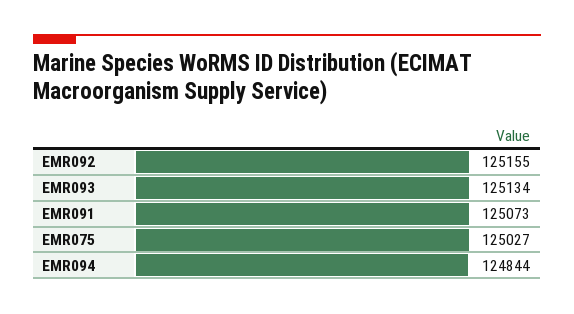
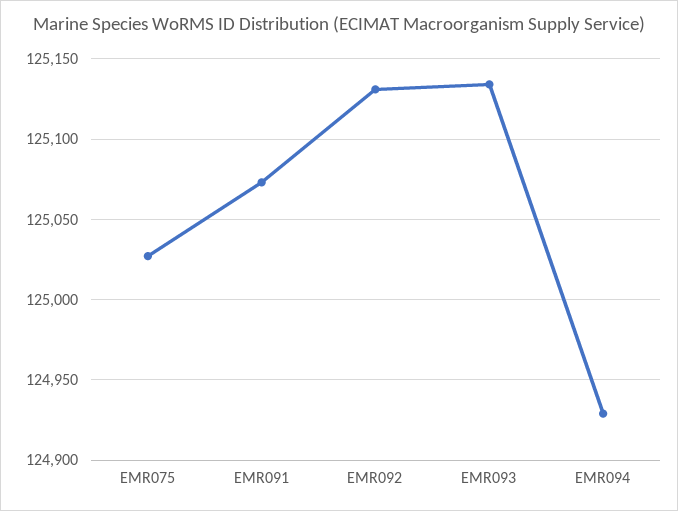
  {
-   "EMR092": 125155,
+   "EMR092": 125130,
    "EMR093": 125134,
    "EMR091": 125073,
    "EMR075": 125027,
-   "EMR094": 124844
+   "EMR094": 124930
  }

